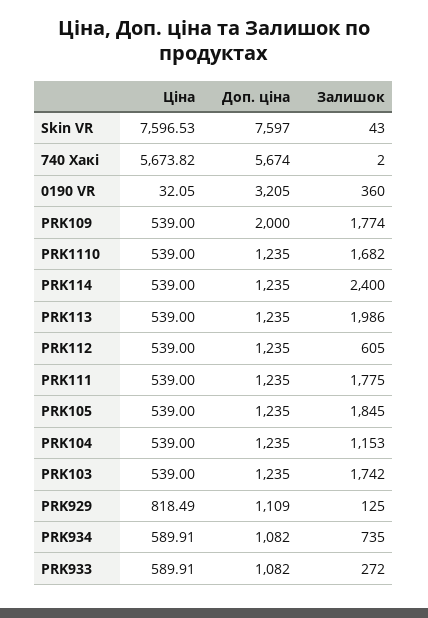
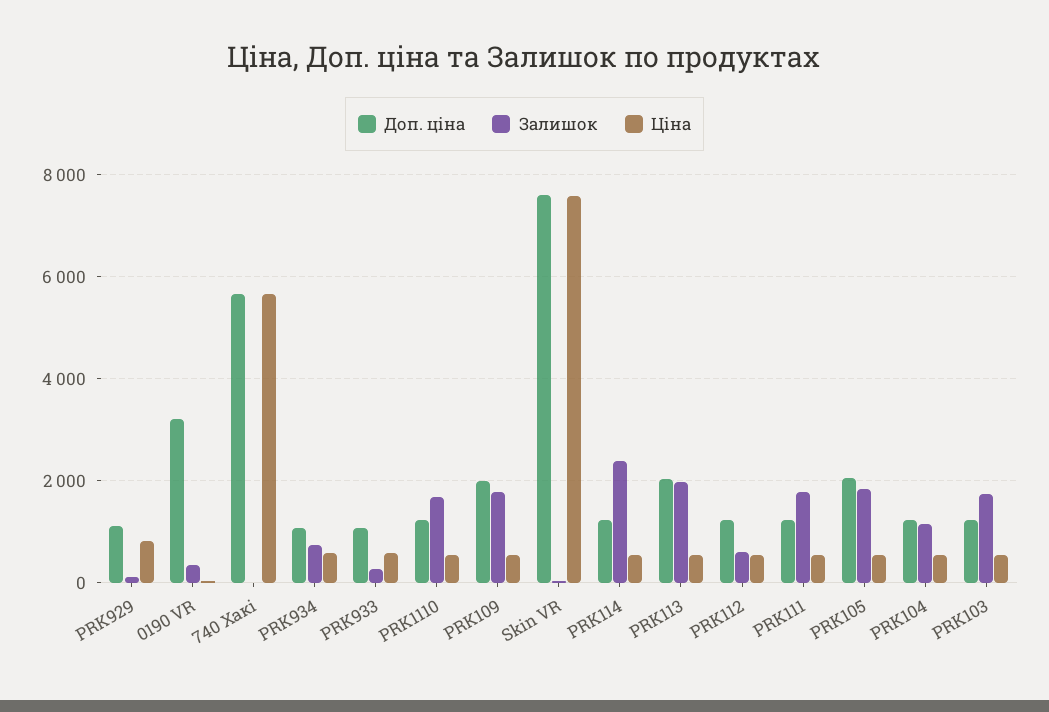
  {
    "Ціна": {
      "Skin VR": 7596.53,
      "740 Хакі": 5673.82,
      "0190 VR": 32.05,
      "PRK109": 539,
      "PRK1110": 539,
      "PRK114": 539,
      "PRK113": 539,
      "PRK112": 539,
      "PRK111": 539,
      "PRK105": 539,
      "PRK104": 539,
      "PRK103": 539,
      "PRK929": 818.49,
      "PRK934": 589.91,
      "PRK933": 589.91
    },
    "Доп. ціна": {
      "Skin VR": 7597,
      "740 Хакі": 5674,
      "0190 VR": 3205,
      "PRK109": 2000,
      "PRK1110": 1235,
      "PRK114": 1235,
-     "PRK113": 1235,
+     "PRK113": 2000,
      "PRK112": 1235,
      "PRK111": 1235,
-     "PRK105": 1235,
+     "PRK105": 2000,
      "PRK104": 1235,
      "PRK103": 1235,
      "PRK929": 1109,
      "PRK934": 1082,
      "PRK933": 1082
    },
    "Залишок": {
      "Skin VR": 43,
      "740 Хакі": 2,
      "0190 VR": 360,
      "PRK109": 1774,
      "PRK1110": 1682,
      "PRK114": 2400,
      "PRK113": 1986,
      "PRK112": 605,
      "PRK111": 1775,
      "PRK105": 1845,
      "PRK104": 1153,
      "PRK103": 1742,
      "PRK929": 125,
      "PRK934": 735,
      "PRK933": 272
    }
  }

